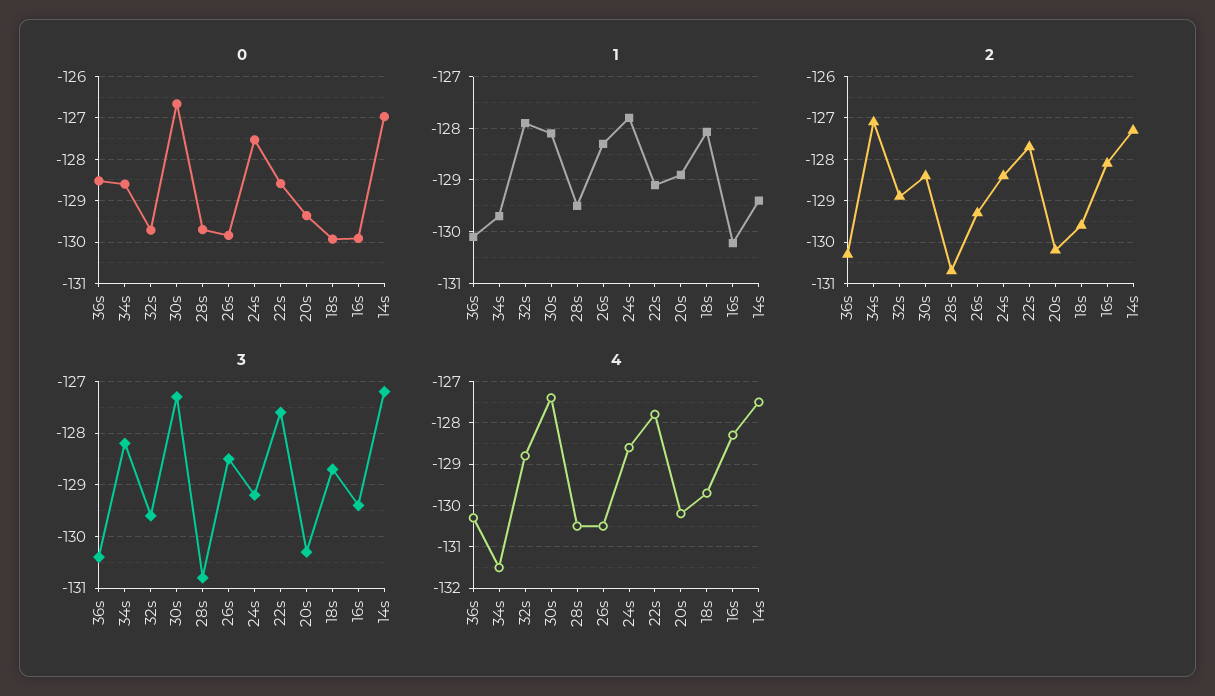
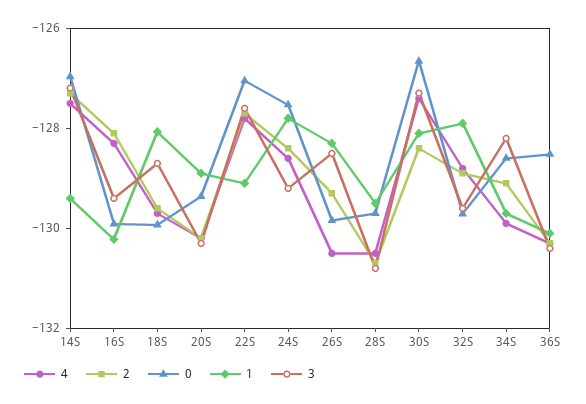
  {
    "0": {
      "36s": -128.6,
      "34s": -128.6,
      "32s": -129.8,
      "30s": -126.6,
      "28s": -129.8,
      "26s": -129.8,
      "24s": -127.6,
-     "22s": -128.6,
+     "22s": -127,
      "20s": -129.4,
      "18s": -130,
      "16s": -130,
      "14s": -127
    },
    "1": {
      "36s": -130.2,
      "34s": -129.8,
      "32s": -128,
      "30s": -128.2,
      "28s": -129.6,
      "26s": -128.4,
      "24s": -127.8,
      "22s": -129.2,
      "20s": -129,
      "18s": -128,
      "16s": -130.2,
      "14s": -129.4
    },
    "2": {
      "36s": -130.5,
-     "34s": -127,
+     "34s": -129,
      "32s": -129,
      "30s": -128.5,
      "28s": -130.5,
      "26s": -129.5,
      "24s": -128.5,
      "22s": -127.5,
      "20s": -130,
      "18s": -129.5,
      "16s": -128,
      "14s": -127.5
    },
    "3": {
      "36s": -130.5,
      "34s": -128,
      "32s": -129.5,
      "30s": -127.5,
      "28s": -131,
      "26s": -128.5,
      "24s": -129,
      "22s": -127.5,
      "20s": -130.5,
      "18s": -128.5,
      "16s": -129.5,
      "14s": -127
    },
    "4": {
      "36s": -130.5,
-     "34s": -131.5,
+     "34s": -130,
      "32s": -129,
      "30s": -127.5,
      "28s": -130.5,
      "26s": -130.5,
      "24s": -128.5,
      "22s": -128,
      "20s": -130,
      "18s": -129.5,
      "16s": -128.5,
      "14s": -127.5
    }
  }

